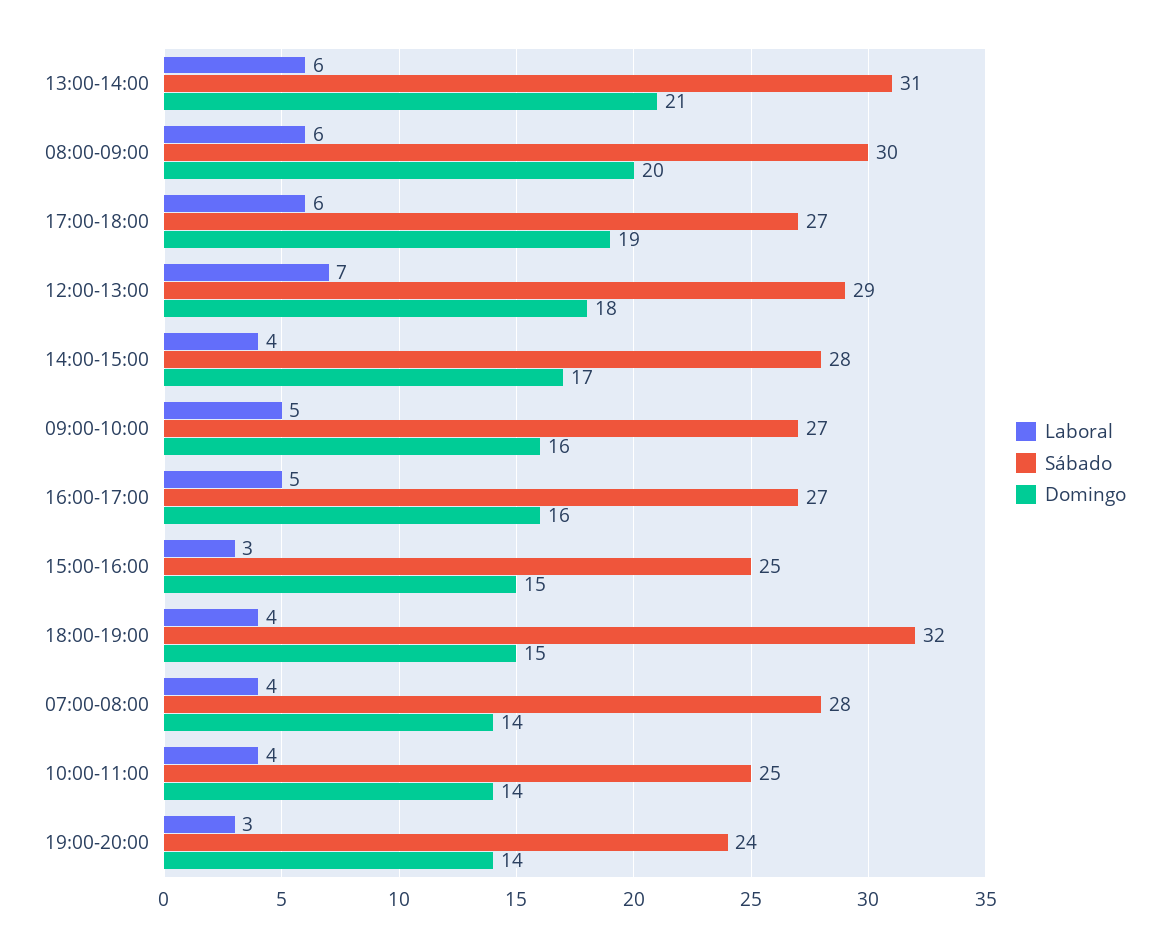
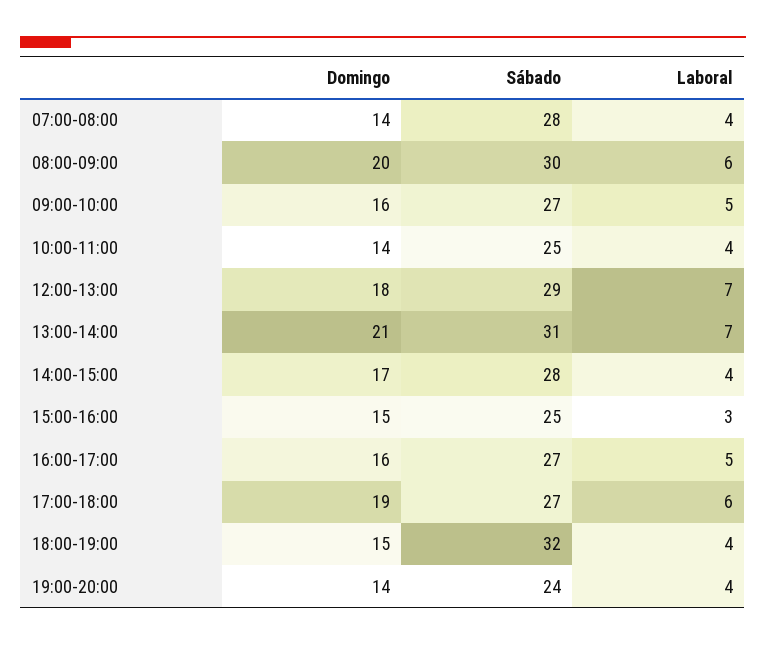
  {
    "Laboral": {
-     "13:00-14:00": 6,
+     "13:00-14:00": 7,
      "08:00-09:00": 6,
      "17:00-18:00": 6,
      "12:00-13:00": 7,
      "14:00-15:00": 4,
      "09:00-10:00": 5,
      "16:00-17:00": 5,
      "15:00-16:00": 3,
      "18:00-19:00": 4,
      "07:00-08:00": 4,
      "10:00-11:00": 4,
-     "19:00-20:00": 3
+     "19:00-20:00": 4
    },
    "Sábado": {
      "13:00-14:00": 31,
      "08:00-09:00": 30,
      "17:00-18:00": 27,
      "12:00-13:00": 29,
      "14:00-15:00": 28,
      "09:00-10:00": 27,
      "16:00-17:00": 27,
      "15:00-16:00": 25,
      "18:00-19:00": 32,
      "07:00-08:00": 28,
      "10:00-11:00": 25,
      "19:00-20:00": 24
    },
    "Domingo": {
      "13:00-14:00": 21,
      "08:00-09:00": 20,
      "17:00-18:00": 19,
      "12:00-13:00": 18,
      "14:00-15:00": 17,
      "09:00-10:00": 16,
      "16:00-17:00": 16,
      "15:00-16:00": 15,
      "18:00-19:00": 15,
      "07:00-08:00": 14,
      "10:00-11:00": 14,
      "19:00-20:00": 14
    }
  }

